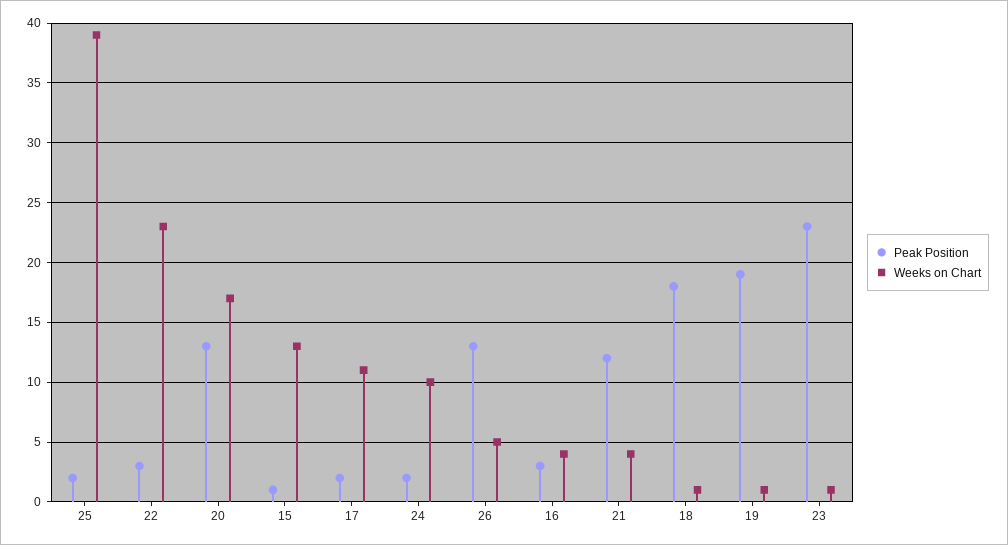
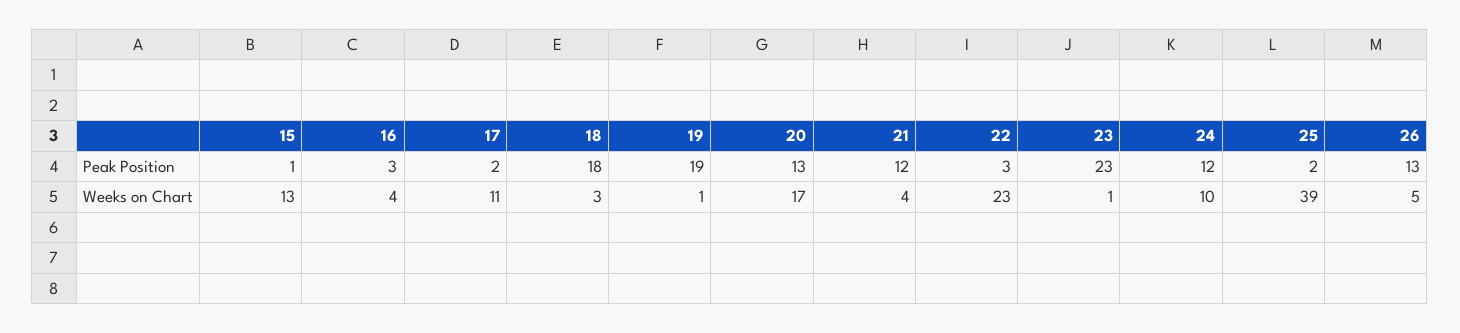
  {
    "Peak Position": {
      "25": 2,
      "22": 3,
      "20": 13,
      "15": 1,
      "17": 2,
-     "24": 2,
+     "24": 12,
      "26": 13,
      "16": 3,
      "21": 12,
      "18": 18,
      "19": 19,
      "23": 23
    },
    "Weeks on Chart": {
      "25": 39,
      "22": 23,
      "20": 17,
      "15": 13,
      "17": 11,
      "24": 10,
      "26": 5,
      "16": 4,
      "21": 4,
-     "18": 1,
+     "18": 3,
      "19": 1,
      "23": 1
    }
  }

